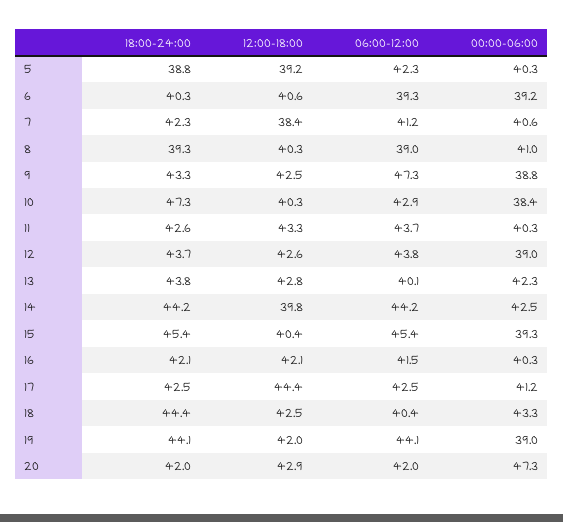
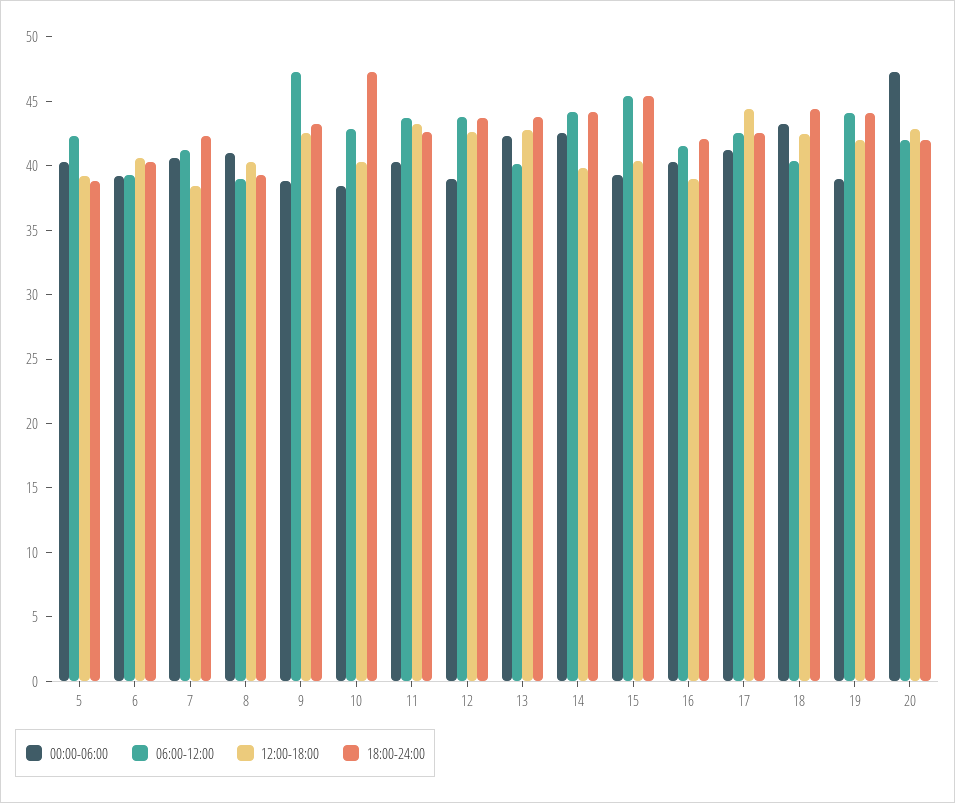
  {
    "18:00-24:00": {
      "5": 38.8,
      "6": 40.3,
      "7": 42.3,
      "8": 39.3,
      "9": 43.3,
      "10": 47.3,
      "11": 42.6,
      "12": 43.7,
      "13": 43.8,
      "14": 44.2,
      "15": 45.4,
      "16": 42.1,
      "17": 42.5,
      "18": 44.4,
      "19": 44.1,
      "20": 42
    },
    "12:00-18:00": {
      "5": 39.2,
      "6": 40.6,
      "7": 38.4,
      "8": 40.3,
      "9": 42.5,
      "10": 40.3,
      "11": 43.3,
      "12": 42.6,
      "13": 42.8,
      "14": 39.8,
      "15": 40.4,
-     "16": 42.1,
+     "16": 39,
      "17": 44.4,
      "18": 42.5,
      "19": 42,
      "20": 42.9
    },
    "06:00-12:00": {
      "5": 42.3,
      "6": 39.3,
      "7": 41.2,
      "8": 39,
      "9": 47.3,
      "10": 42.9,
      "11": 43.7,
      "12": 43.8,
      "13": 40.1,
      "14": 44.2,
      "15": 45.4,
      "16": 41.5,
      "17": 42.5,
      "18": 40.4,
      "19": 44.1,
      "20": 42
    },
    "00:00-06:00": {
      "5": 40.3,
      "6": 39.2,
      "7": 40.6,
      "8": 41,
      "9": 38.8,
      "10": 38.4,
      "11": 40.3,
      "12": 39,
      "13": 42.3,
      "14": 42.5,
      "15": 39.3,
      "16": 40.3,
      "17": 41.2,
      "18": 43.3,
      "19": 39,
      "20": 47.3
    }
  }

